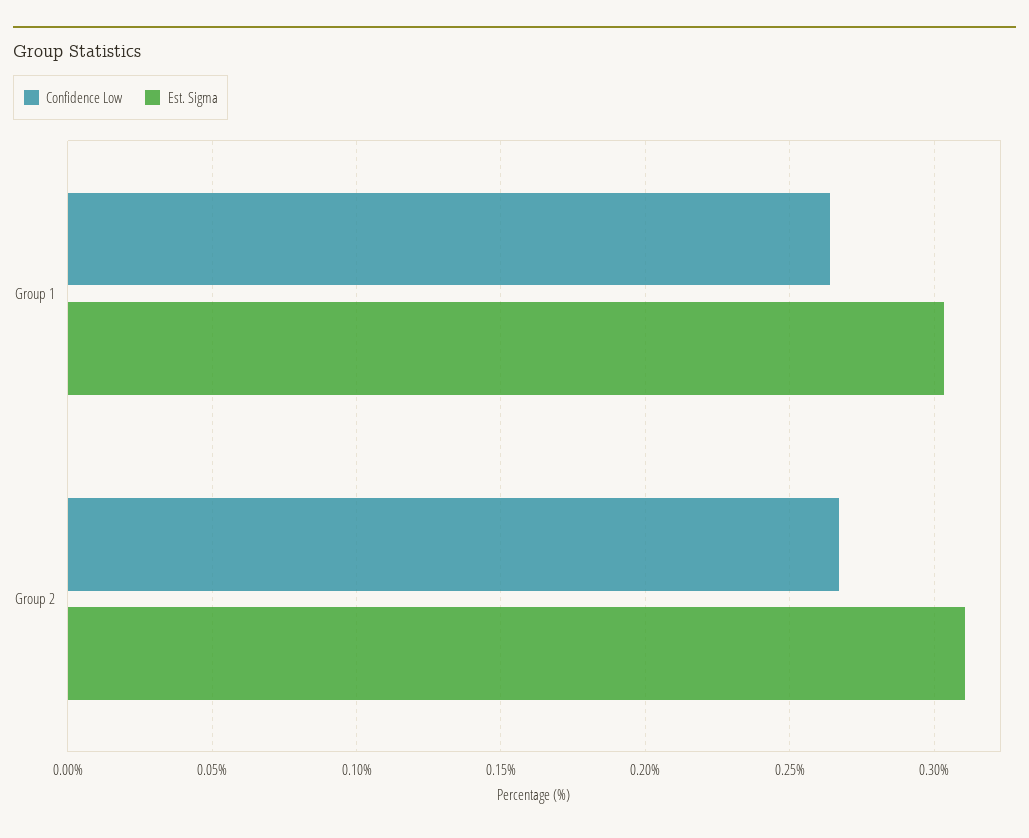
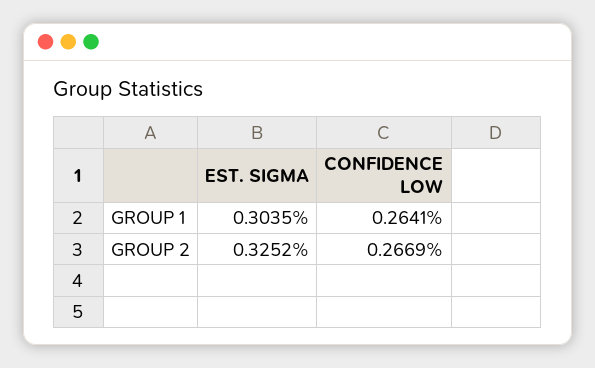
  {
    "Confidence Low": {
      "Group 1": 0.2641,
      "Group 2": 0.2669
    },
    "Est. Sigma": {
      "Group 1": 0.3035,
-     "Group 2": 0.31
+     "Group 2": 0.3252
    }
  }

